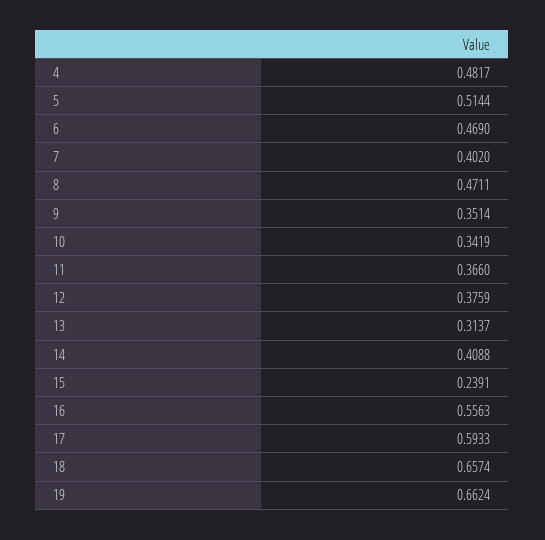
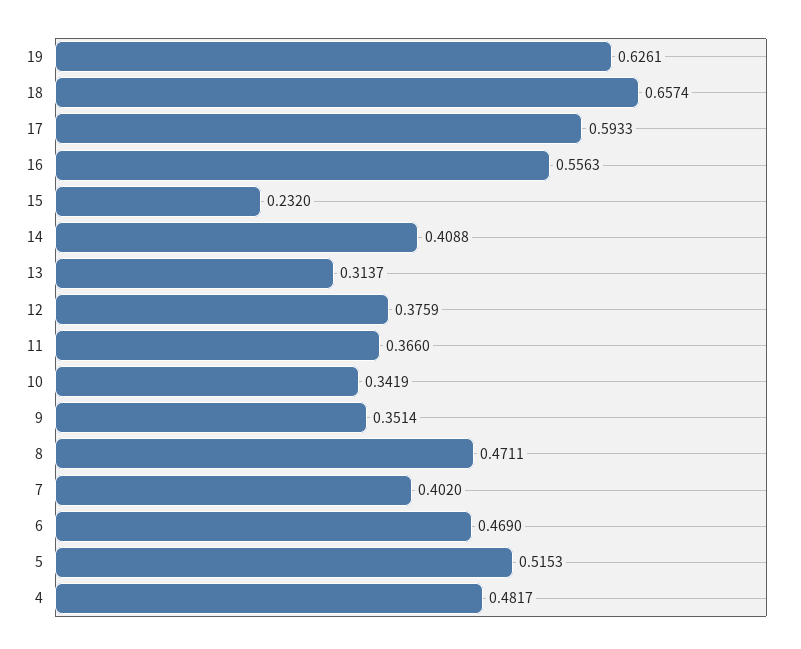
  {
    "4": 0.4817,
-   "5": 0.5144,
+   "5": 0.5153,
    "6": 0.469,
    "7": 0.402,
    "8": 0.4711,
    "9": 0.3514,
    "10": 0.3419,
    "11": 0.366,
    "12": 0.3759,
    "13": 0.3137,
    "14": 0.4088,
-   "15": 0.2391,
+   "15": 0.232,
    "16": 0.5563,
    "17": 0.5933,
    "18": 0.6574,
-   "19": 0.6624
+   "19": 0.6261
  }

